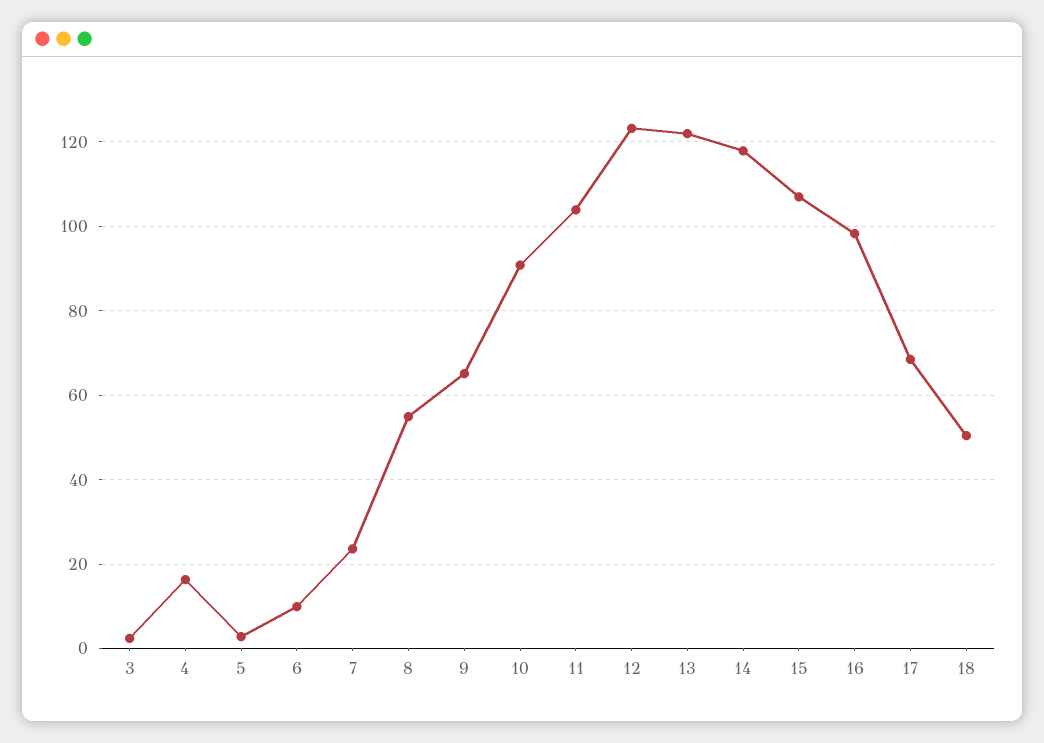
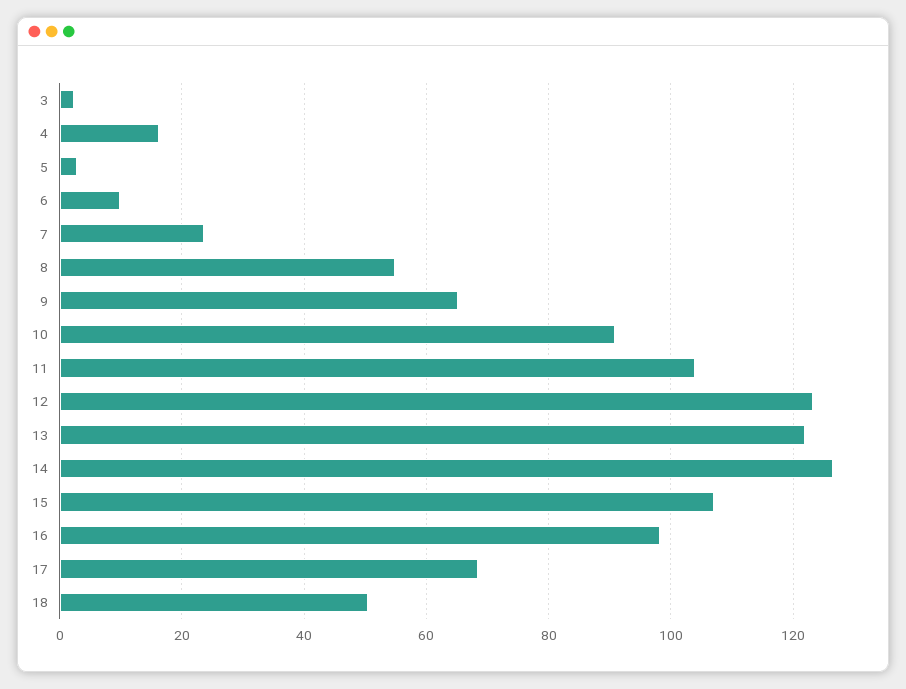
  {
    "3": 2,
    "4": 16,
    "5": 2,
    "6": 10,
    "7": 24,
    "8": 54,
    "9": 66,
    "10": 90,
    "11": 104,
    "12": 124,
    "13": 122,
-   "14": 118,
+   "14": 126,
    "15": 108,
    "16": 98,
    "17": 68,
    "18": 50
  }

